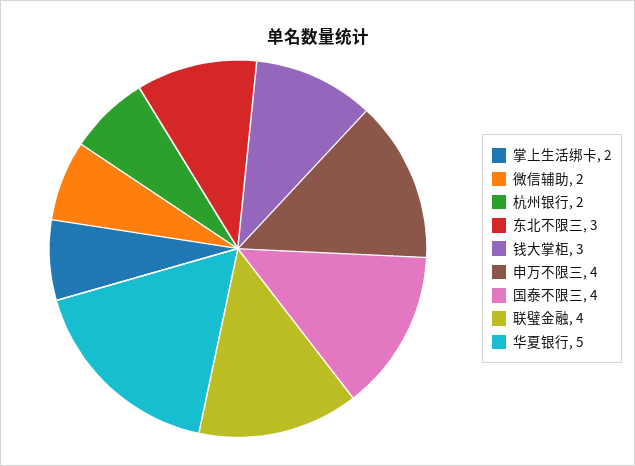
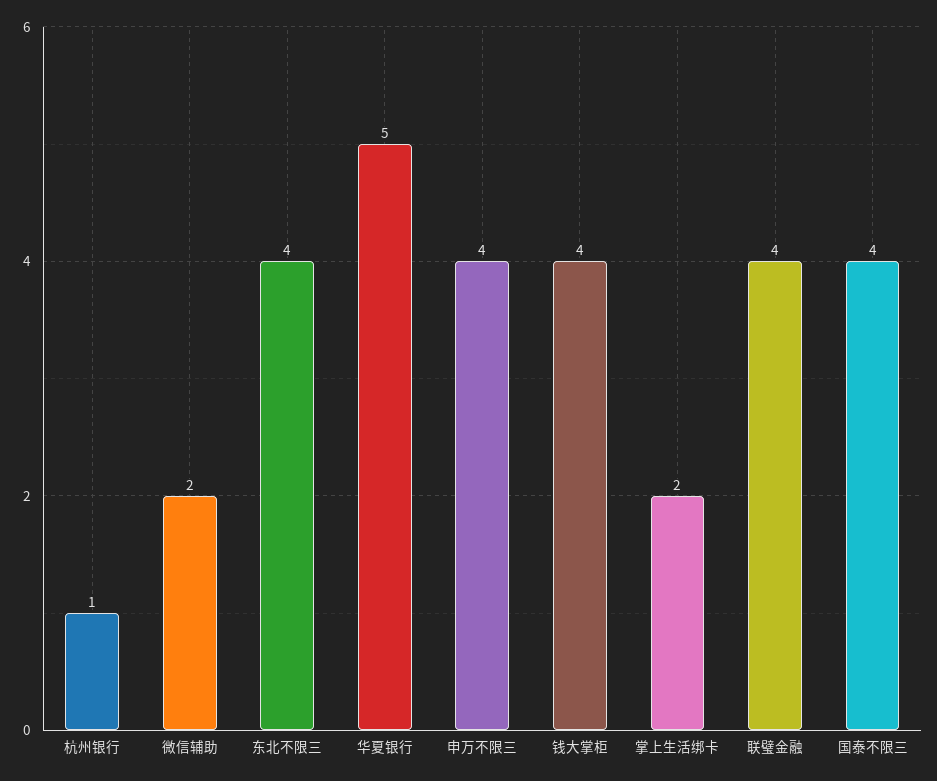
  {
    "掌上生活绑卡": 2,
    "微信辅助": 2,
-   "杭州银行": 2,
+   "杭州银行": 1,
-   "东北不限三": 3,
+   "东北不限三": 4,
-   "钱大掌柜": 3,
+   "钱大掌柜": 4,
    "申万不限三": 4,
    "国泰不限三": 4,
    "联璧金融": 4,
    "华夏银行": 5
  }

